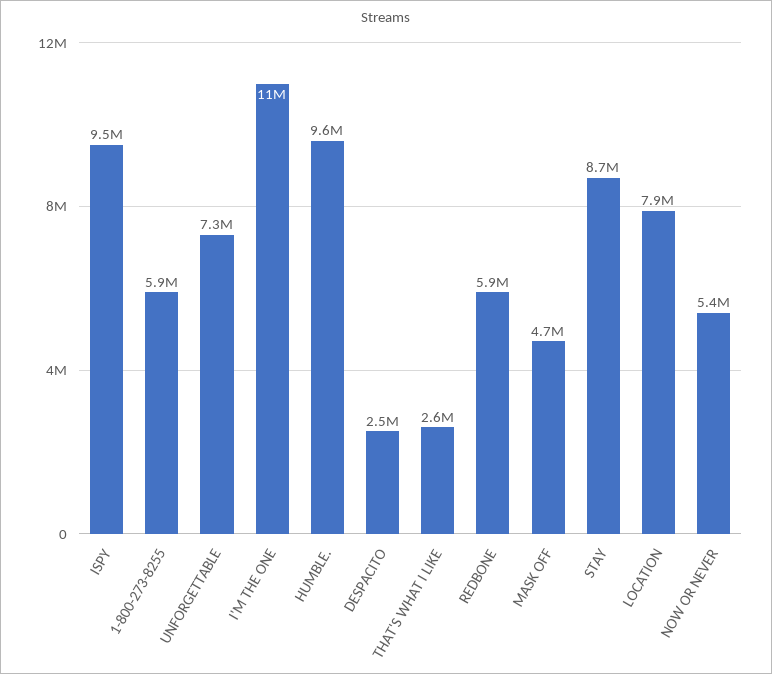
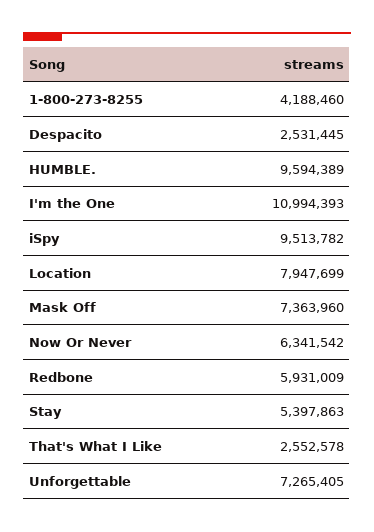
  {
    "ISPY": 9513782,
-   "1-800-273-8255": 5900000,
+   "1-800-273-8255": 4188460,
    "UNFORGETTABLE": 7265405,
    "I'M THE ONE": 10994393,
    "HUMBLE.": 9594389,
    "DESPACITO": 2531445,
    "THAT'S WHAT I LIKE": 2552578,
    "REDBONE": 5931009,
-   "MASK OFF": 4700000,
+   "MASK OFF": 7363960,
-   "STAY": 8700000,
+   "STAY": 5397863,
    "LOCATION": 7947699,
-   "NOW OR NEVER": 5400000
+   "NOW OR NEVER": 6341542
  }

